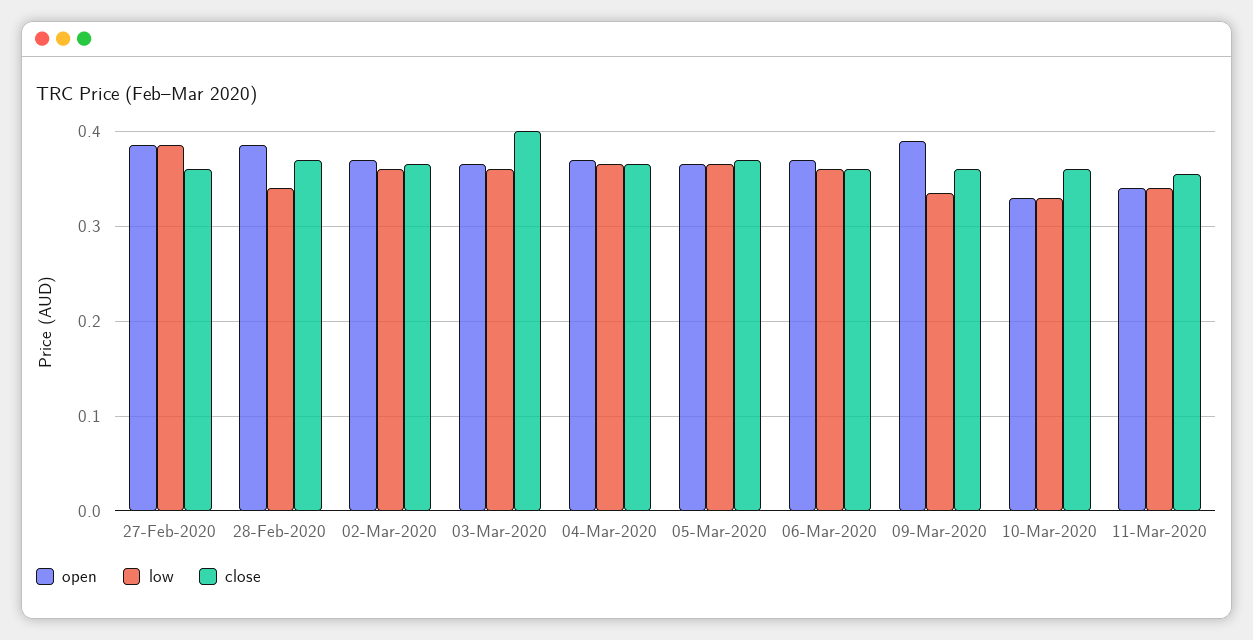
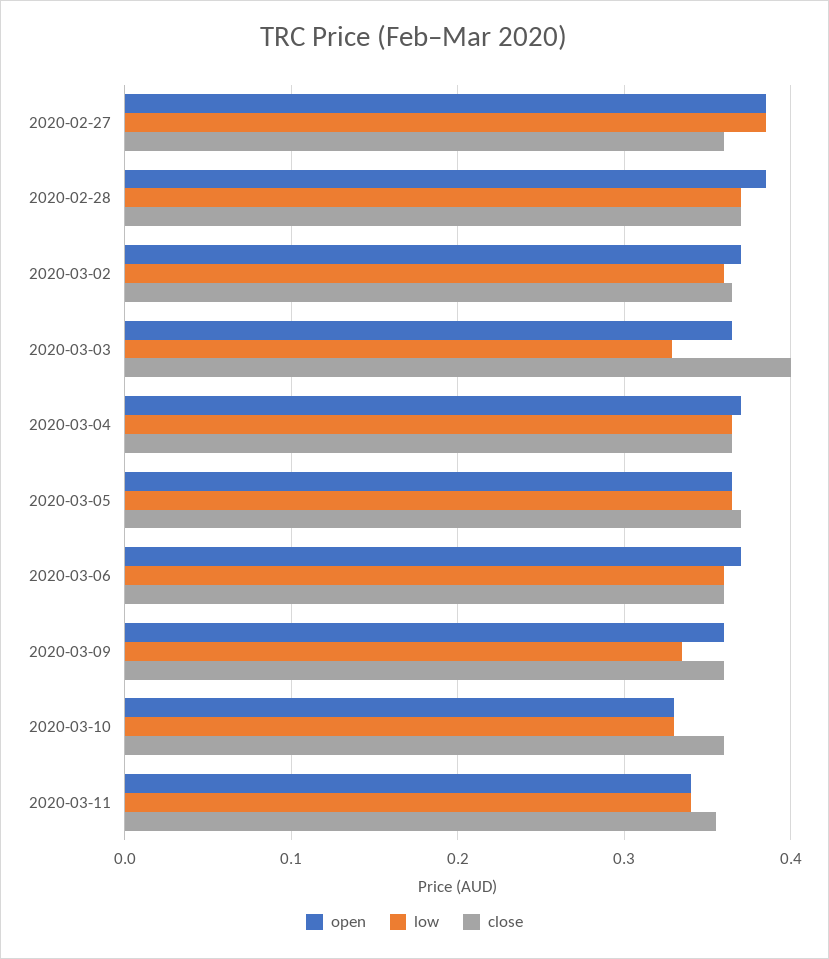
  {
    "open": {
      "27-Feb-2020": 0.39,
      "28-Feb-2020": 0.39,
      "02-Mar-2020": 0.37,
      "03-Mar-2020": 0.37,
      "04-Mar-2020": 0.37,
      "05-Mar-2020": 0.37,
      "06-Mar-2020": 0.37,
-     "09-Mar-2020": 0.39,
+     "09-Mar-2020": 0.36,
      "10-Mar-2020": 0.33,
      "11-Mar-2020": 0.34
    },
    "low": {
      "27-Feb-2020": 0.39,
-     "28-Feb-2020": 0.34,
+     "28-Feb-2020": 0.37,
      "02-Mar-2020": 0.36,
-     "03-Mar-2020": 0.36,
+     "03-Mar-2020": 0.33,
      "04-Mar-2020": 0.37,
      "05-Mar-2020": 0.37,
      "06-Mar-2020": 0.36,
      "09-Mar-2020": 0.34,
      "10-Mar-2020": 0.33,
      "11-Mar-2020": 0.34
    },
    "close": {
      "27-Feb-2020": 0.36,
      "28-Feb-2020": 0.37,
      "02-Mar-2020": 0.37,
      "03-Mar-2020": 0.4,
      "04-Mar-2020": 0.37,
      "05-Mar-2020": 0.37,
      "06-Mar-2020": 0.36,
      "09-Mar-2020": 0.36,
      "10-Mar-2020": 0.36,
      "11-Mar-2020": 0.36
    }
  }

